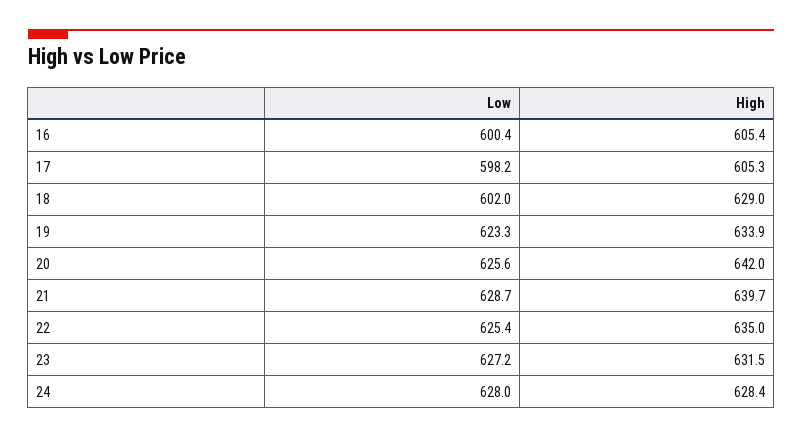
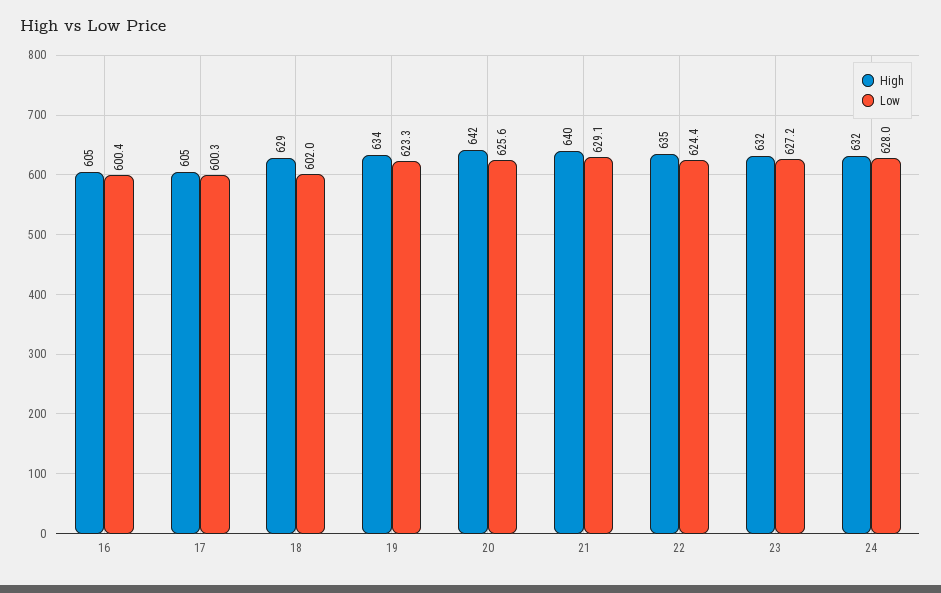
  {
    "Low": {
      "16": 600.4,
-     "17": 598.2,
+     "17": 600.3,
      "18": 602,
      "19": 623.3,
      "20": 625.6,
-     "21": 628.7,
+     "21": 629.1,
-     "22": 625.4,
+     "22": 624.4,
      "23": 627.2,
      "24": 628
    },
    "High": {
      "16": 605.4,
      "17": 605.3,
      "18": 629,
      "19": 633.9,
      "20": 642,
      "21": 639.7,
      "22": 635,
      "23": 631.5,
-     "24": 628.4
+     "24": 632
    }
  }

